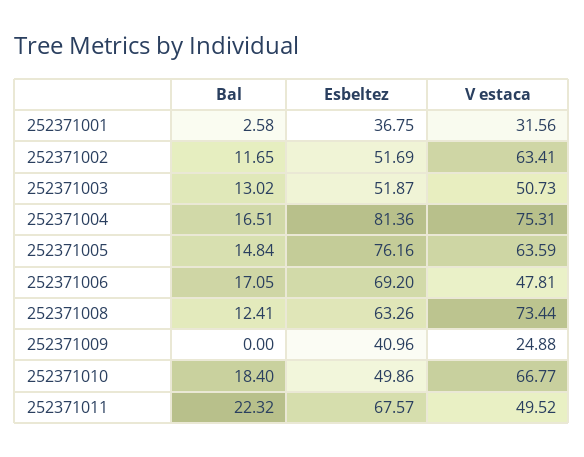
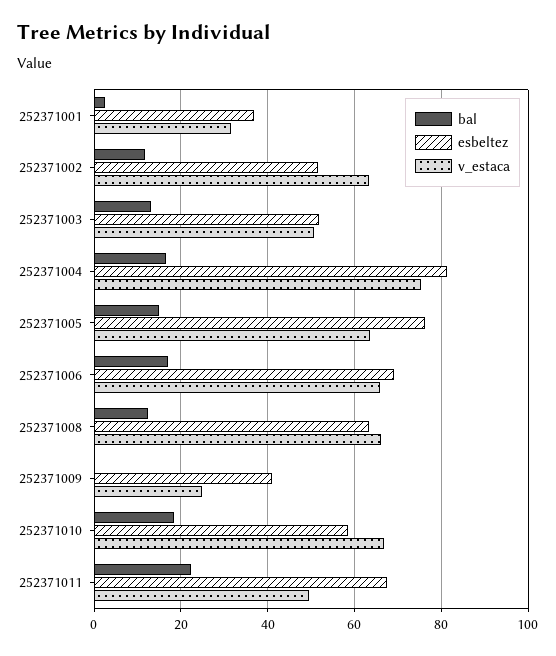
  {
    "Bal": {
      "252371001": 2.58,
      "252371002": 11.65,
      "252371003": 13.02,
      "252371004": 16.51,
      "252371005": 14.84,
      "252371006": 17.05,
      "252371008": 12.41,
      "252371009": 0,
      "252371010": 18.4,
      "252371011": 22.32
    },
    "Esbeltez": {
      "252371001": 36.75,
      "252371002": 51.69,
      "252371003": 51.87,
      "252371004": 81.36,
      "252371005": 76.16,
      "252371006": 69.2,
      "252371008": 63.26,
      "252371009": 40.96,
-     "252371010": 49.86,
+     "252371010": 58,
      "252371011": 67.57
    },
    "V estaca": {
      "252371001": 31.56,
      "252371002": 63.41,
      "252371003": 50.73,
      "252371004": 75.31,
      "252371005": 63.59,
-     "252371006": 47.81,
+     "252371006": 66,
-     "252371008": 73.44,
+     "252371008": 66,
      "252371009": 24.88,
      "252371010": 66.77,
      "252371011": 49.52
    }
  }

